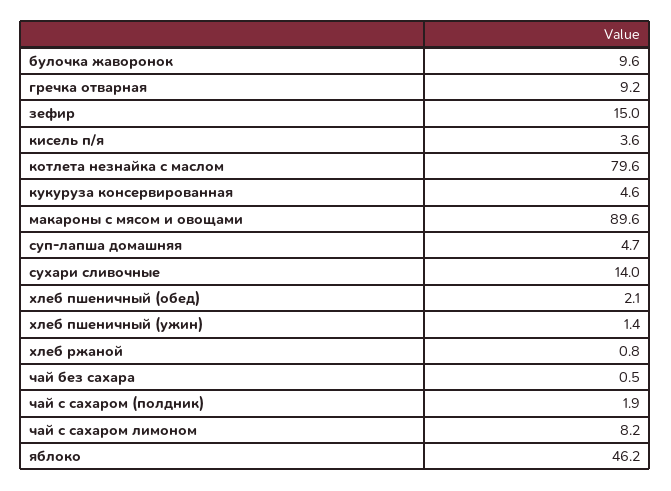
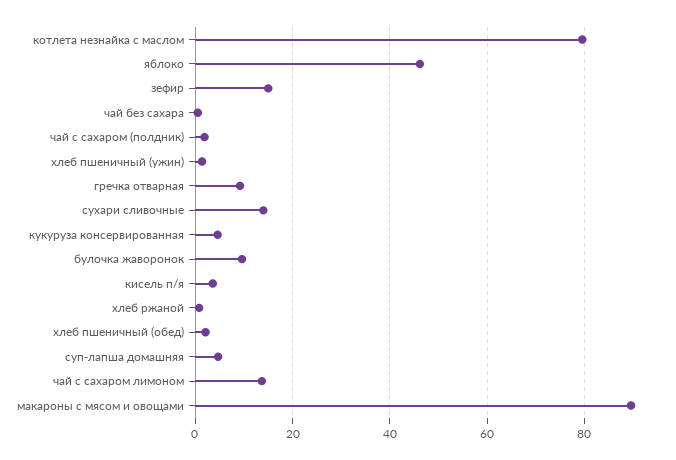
  {
    "булочка жаворонок": 9.6,
    "гречка отварная": 9.2,
    "зефир": 15,
    "кисель п/я": 3.6,
    "котлета незнайка с маслом": 79.6,
    "кукуруза консервированная": 4.6,
    "макароны с мясом и овощами": 89.6,
    "суп-лапша домашняя": 4.7,
    "сухари сливочные": 14,
    "хлеб пшеничный (обед)": 2.1,
    "хлеб пшеничный (ужин)": 1.4,
    "хлеб ржаной": 0.8,
    "чай без сахара": 0.5,
    "чай с сахаром (полдник)": 1.9,
-   "чай с сахаром лимоном": 8.2,
+   "чай с сахаром лимоном": 14,
    "яблоко": 46.2
  }

